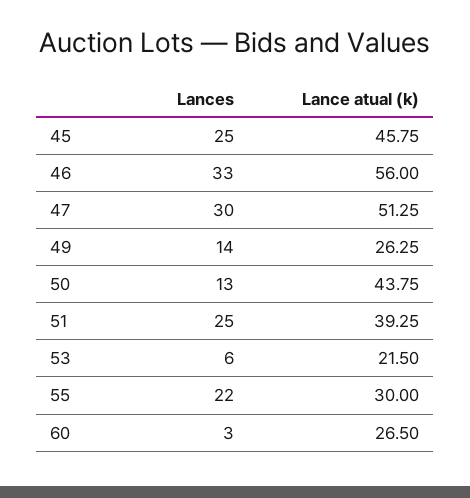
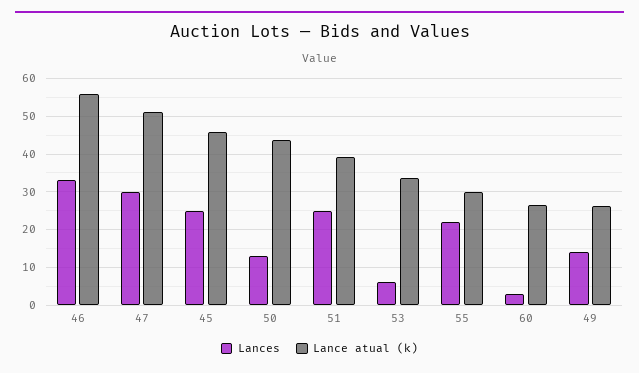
  {
    "Lances": {
      "45": 25,
      "46": 33,
      "47": 30,
      "49": 14,
      "50": 13,
      "51": 25,
      "53": 6,
      "55": 22,
      "60": 3
    },
    "Lance atual (k)": {
      "45": 45.75,
      "46": 56,
      "47": 51.25,
      "49": 26.25,
      "50": 43.75,
      "51": 39.25,
-     "53": 21.5,
+     "53": 34,
      "55": 30,
      "60": 26.5
    }
  }

